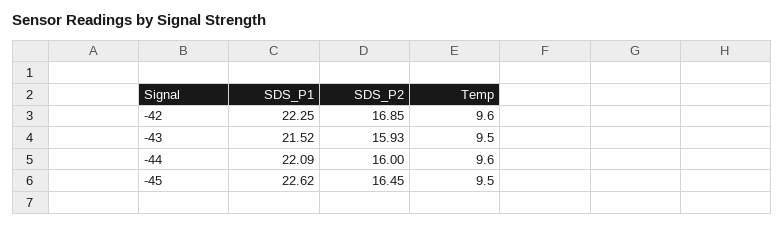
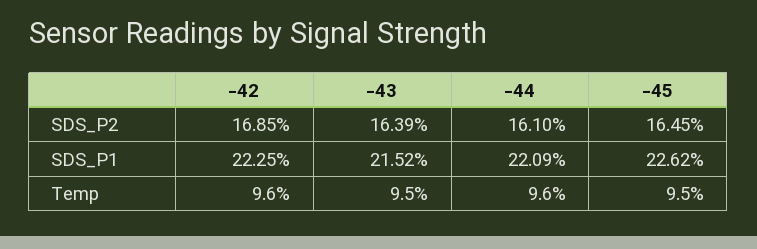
  {
    "SDS_P1": {
      "-42": 22.25,
      "-43": 21.52,
      "-44": 22.09,
      "-45": 22.62
    },
    "SDS_P2": {
      "-42": 16.85,
-     "-43": 15.93,
+     "-43": 16.39,
-     "-44": 16,
+     "-44": 16.1,
      "-45": 16.45
    },
    "Temp": {
      "-42": 9.6,
      "-43": 9.5,
      "-44": 9.6,
      "-45": 9.5
    }
  }

